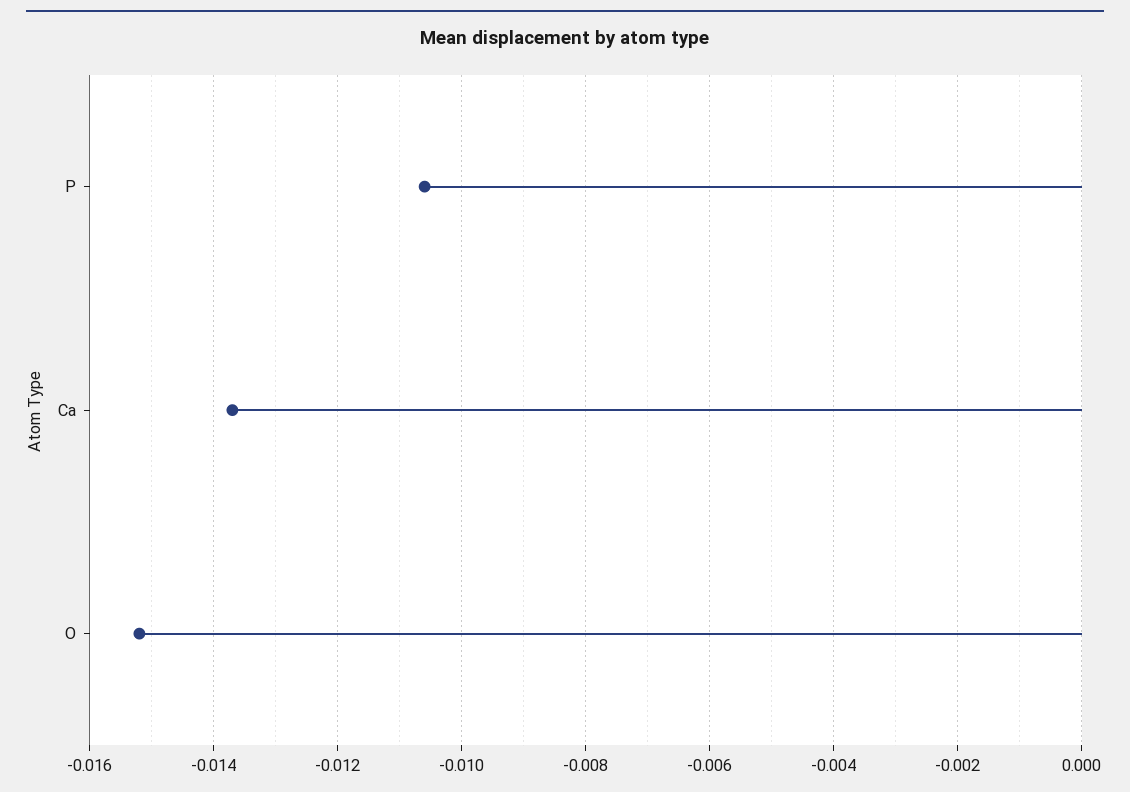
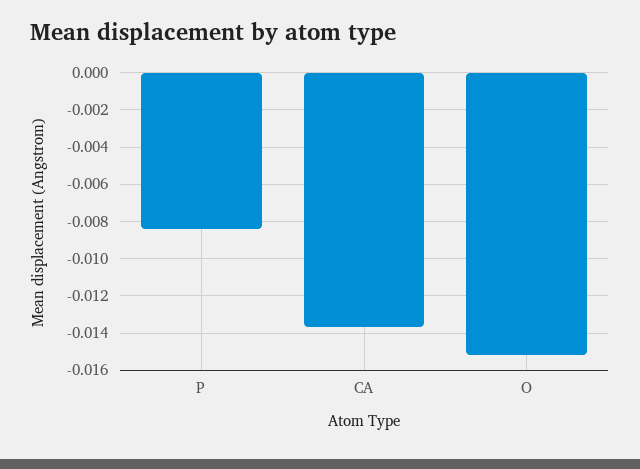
  {
-   "P": -0.0105,
+   "P": -0.0085,
    "Ca": -0.0135,
    "O": -0.015
  }

